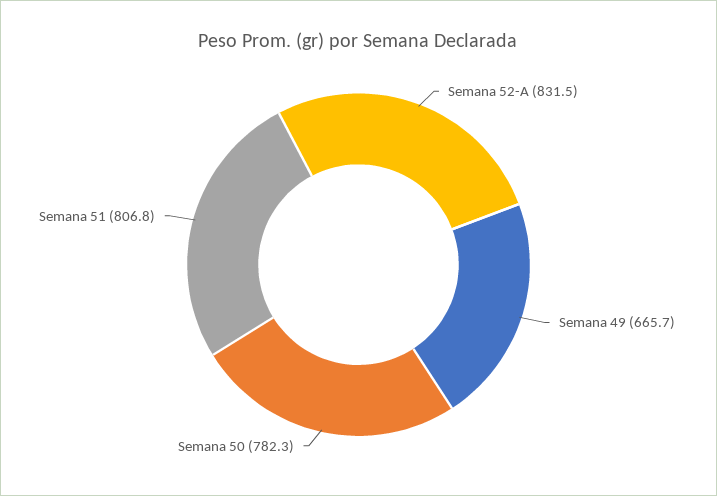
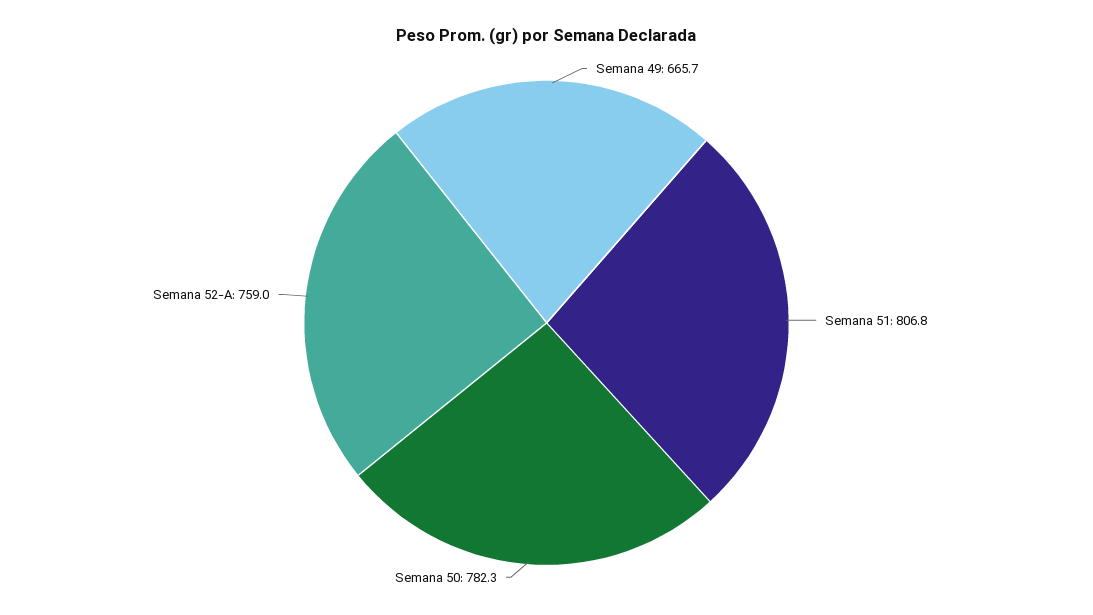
  {
-   "Semana 52-A": 831.5,
+   "Semana 52-A": 759,
    "Semana 49": 665.7,
    "Semana 50": 782.3,
    "Semana 51": 806.8
  }

